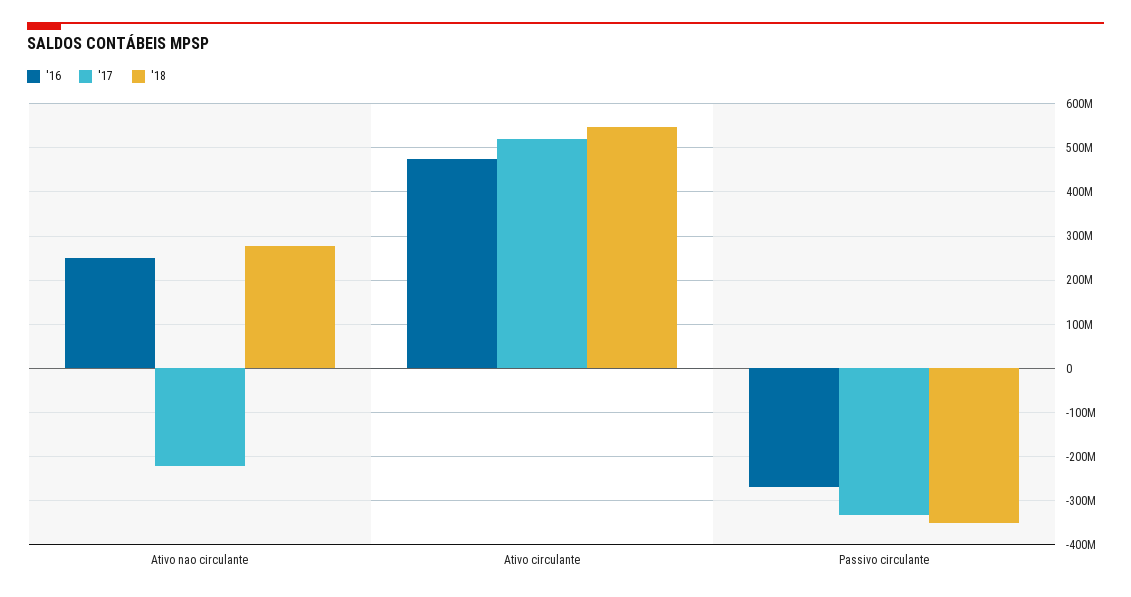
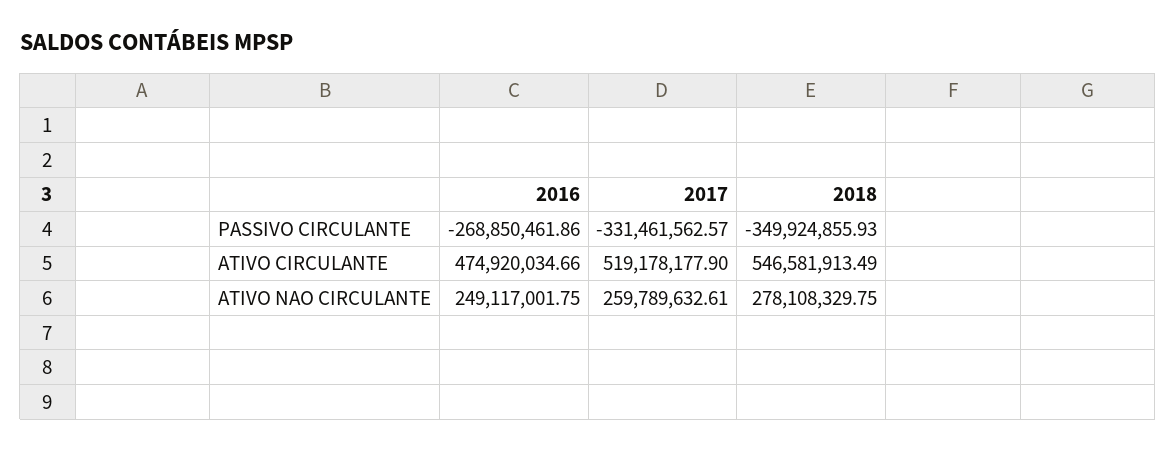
  {
    "'16": {
      "Ativo nao circulante": 249117001.75,
      "Ativo circulante": 474920034.66,
      "Passivo circulante": -268850461.86
    },
    "'17": {
-     "Ativo nao circulante": -220000000,
+     "Ativo nao circulante": 259789632.61,
      "Ativo circulante": 519178177.9,
      "Passivo circulante": -331461562.57
    },
    "'18": {
      "Ativo nao circulante": 278108329.75,
      "Ativo circulante": 546581913.49,
      "Passivo circulante": -349924855.93
    }
  }

